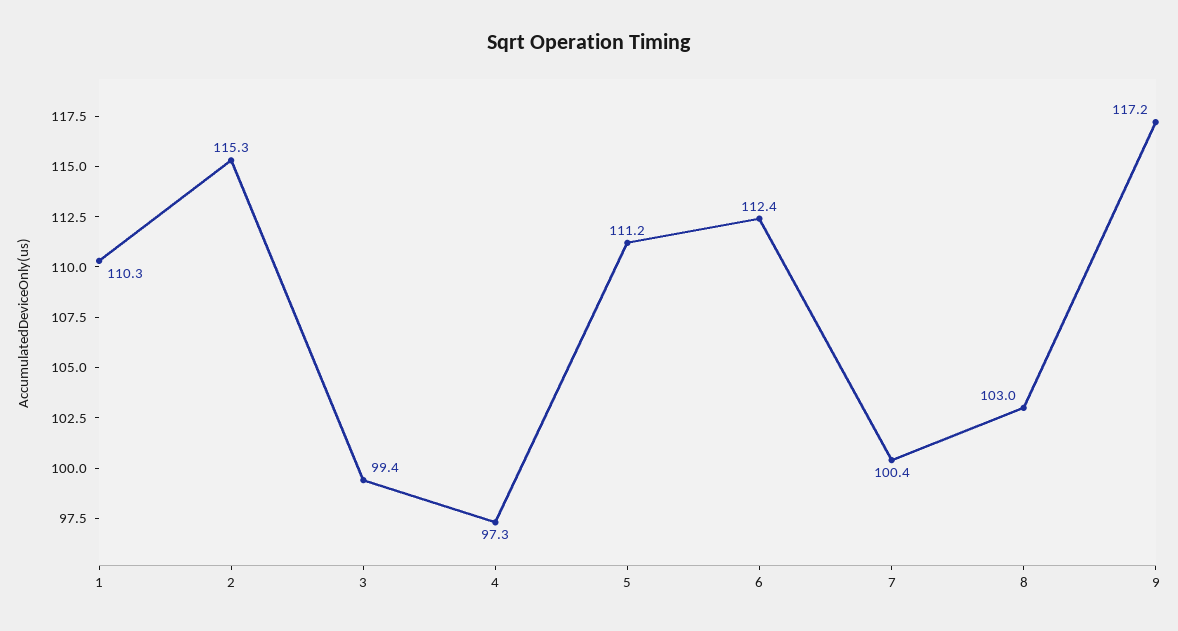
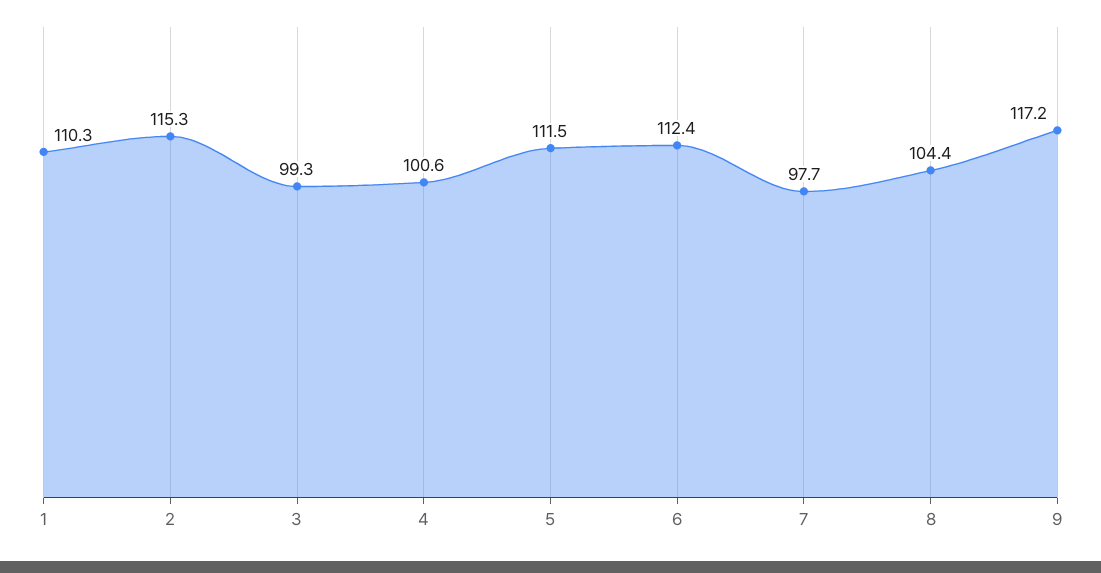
  {
    "1": 110.3,
    "2": 115.3,
-   "3": 99.4,
+   "3": 99.3,
-   "4": 97.3,
+   "4": 100.6,
-   "5": 111.2,
+   "5": 111.5,
    "6": 112.4,
-   "7": 100.4,
+   "7": 97.7,
-   "8": 103,
+   "8": 104.4,
    "9": 117.2
  }

